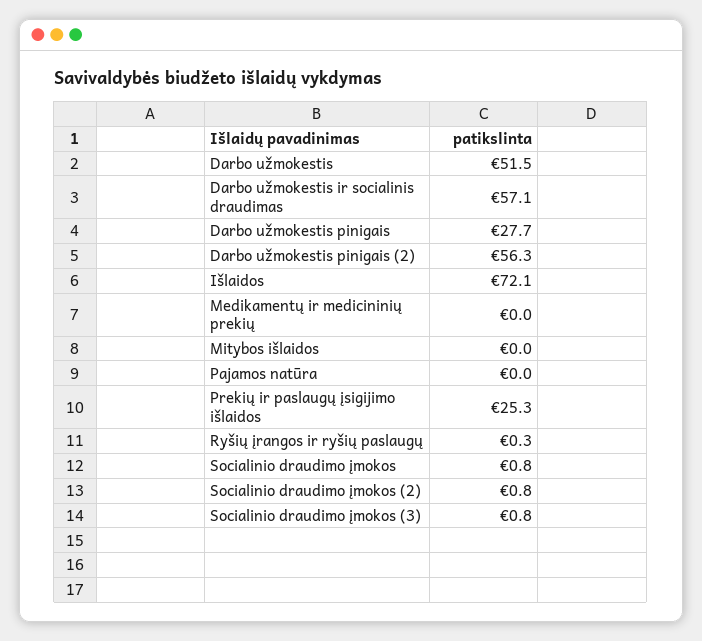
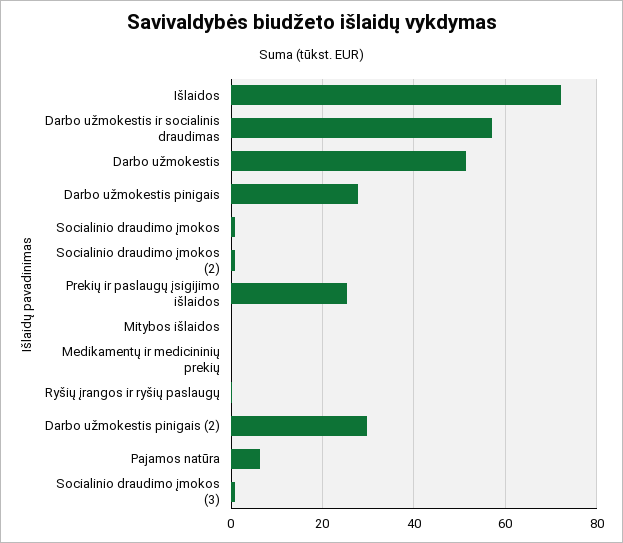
  {
    "Darbo užmokestis": 51.5,
    "Darbo užmokestis ir socialinis draudimas": 57.1,
    "Darbo užmokestis pinigais": 27.7,
-   "Darbo užmokestis pinigais (2)": 56.3,
+   "Darbo užmokestis pinigais (2)": 30,
    "Išlaidos": 72.1,
    "Medikamentų ir medicininių prekių": 0,
    "Mitybos išlaidos": 0,
-   "Pajamos natūra": 0,
+   "Pajamos natūra": 6,
    "Prekių ir paslaugų įsigijimo išlaidos": 25.3,
    "Ryšių įrangos ir ryšių paslaugų": 0.3,
    "Socialinio draudimo įmokos": 0.8,
    "Socialinio draudimo įmokos (2)": 0.8,
    "Socialinio draudimo įmokos (3)": 0.8
  }

